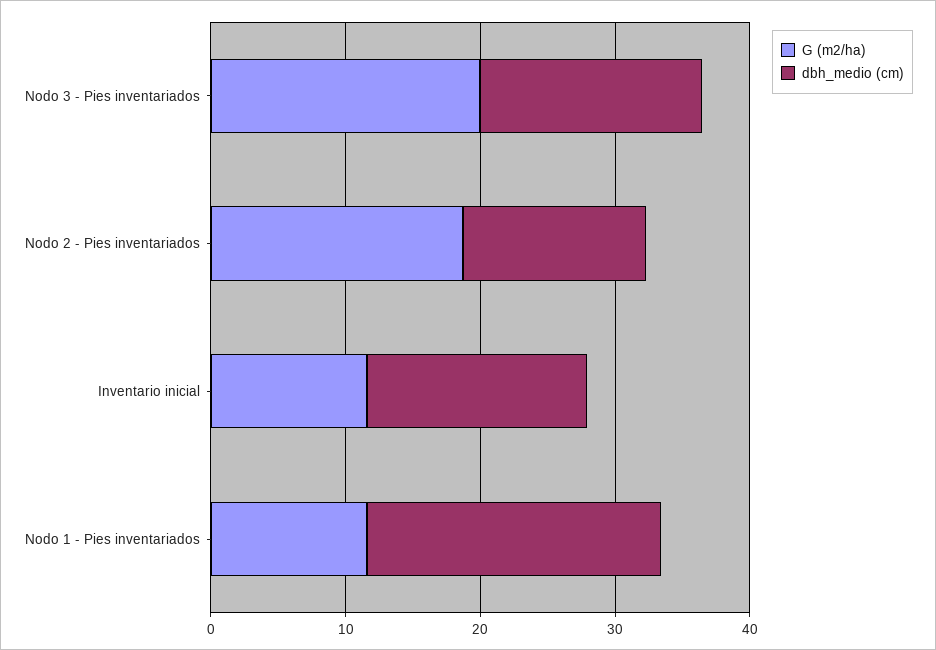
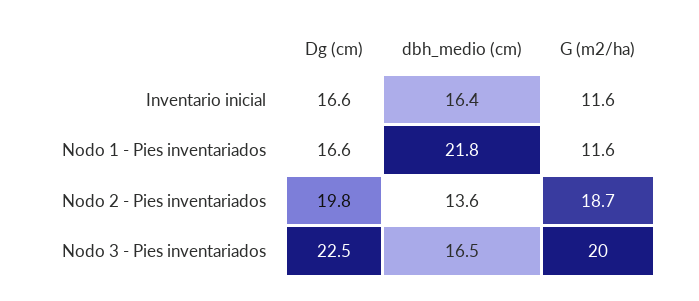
  {
    "G (m2/ha)": {
      "Nodo 3 - Pies inventariados": 20,
      "Nodo 2 - Pies inventariados": 18.7,
      "Inventario inicial": 11.6,
      "Nodo 1 - Pies inventariados": 11.6
    },
    "dbh_medio (cm)": {
      "Nodo 3 - Pies inventariados": 16.5,
      "Nodo 2 - Pies inventariados": 13.6,
      "Inventario inicial": 16.4,
      "Nodo 1 - Pies inventariados": 21.8
-   }
+   },
+   "Dg (cm)": {
+     "Inventario inicial": 16.6,
+     "Nodo 1 - Pies inventariados": 16.6,
+     "Nodo 2 - Pies inventariados": 19.8,
+     "Nodo 3 - Pies inventariados": 22.5
+   }
  }

